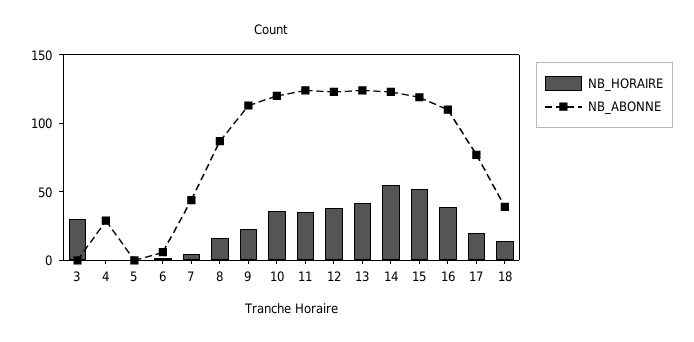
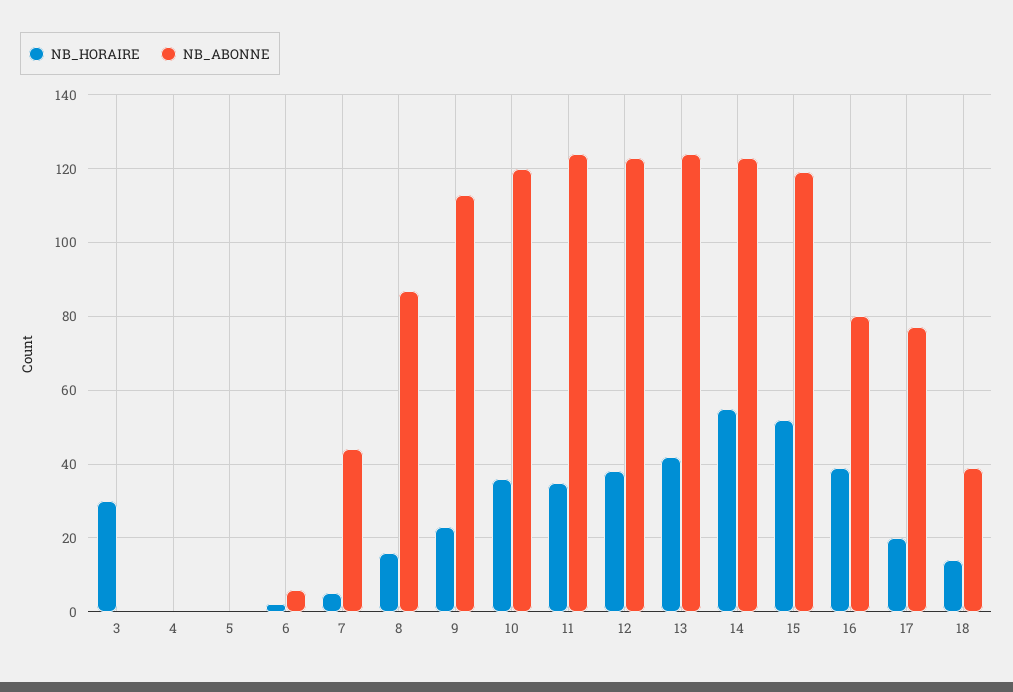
  {
    "NB_HORAIRE": {
      "3": 30,
      "4": 0,
      "5": 0,
      "6": 0,
      "7": 5,
      "8": 15,
      "9": 25,
      "10": 35,
      "11": 35,
      "12": 40,
      "13": 40,
      "14": 55,
      "15": 50,
      "16": 40,
      "17": 20,
      "18": 15
    },
    "NB_ABONNE": {
      "3": 0,
-     "4": 30,
+     "4": 0,
      "5": 0,
      "6": 5,
      "7": 45,
      "8": 85,
      "9": 115,
      "10": 120,
      "11": 125,
      "12": 125,
      "13": 125,
      "14": 125,
      "15": 120,
-     "16": 110,
+     "16": 80,
      "17": 75,
      "18": 40
    }
  }

